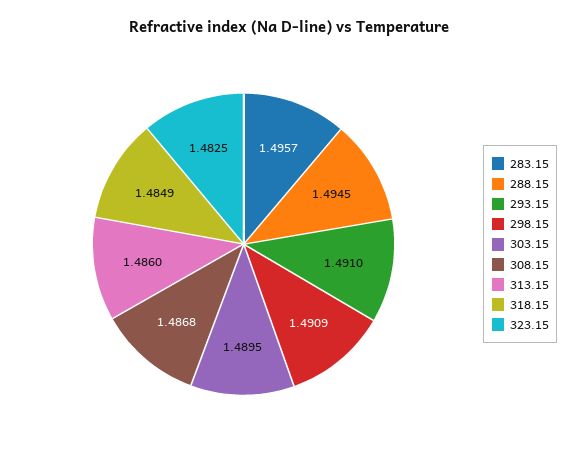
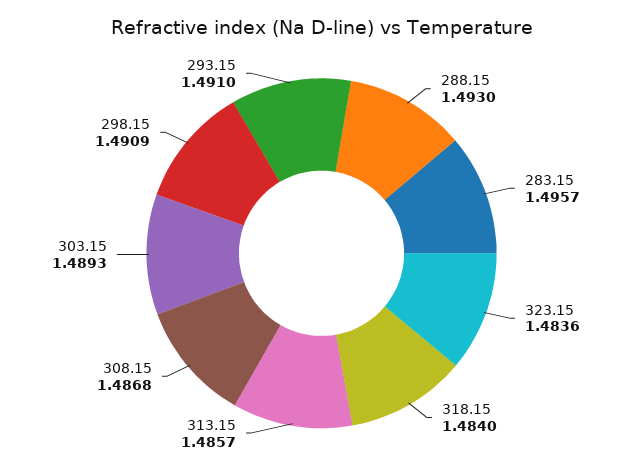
  {
    "283.15": 1.4957,
-   "288.15": 1.4945,
+   "288.15": 1.493,
    "293.15": 1.491,
    "298.15": 1.4909,
-   "303.15": 1.4895,
+   "303.15": 1.4893,
    "308.15": 1.4868,
-   "313.15": 1.486,
+   "313.15": 1.4857,
-   "318.15": 1.4849,
+   "318.15": 1.484,
-   "323.15": 1.4825
+   "323.15": 1.4836
  }

